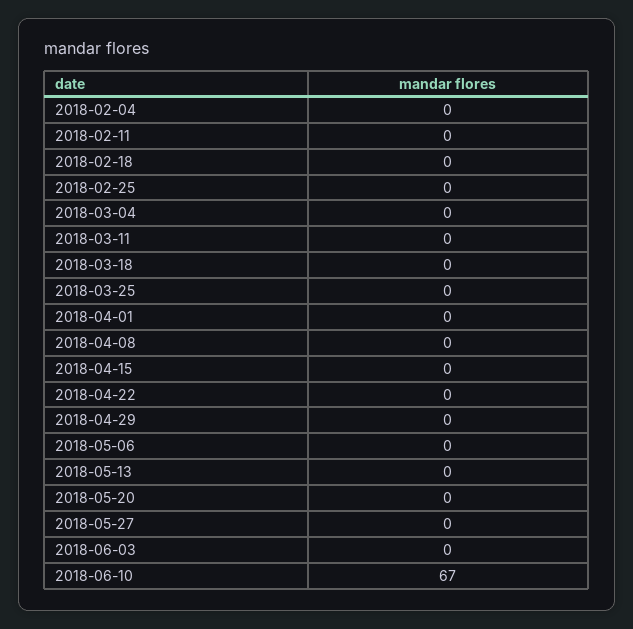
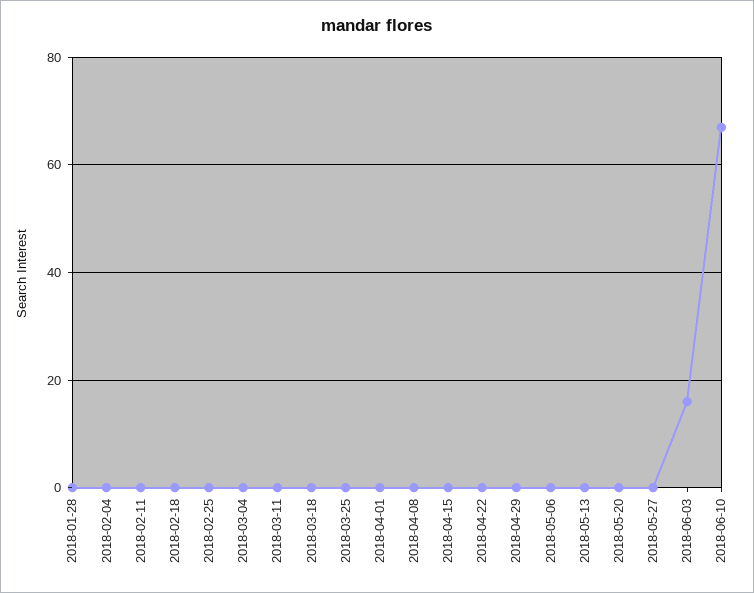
  {
    "2018-02-04": 0,
    "2018-02-11": 0,
    "2018-02-18": 0,
    "2018-02-25": 0,
    "2018-03-04": 0,
    "2018-03-11": 0,
    "2018-03-18": 0,
    "2018-03-25": 0,
    "2018-04-01": 0,
    "2018-04-08": 0,
    "2018-04-15": 0,
    "2018-04-22": 0,
    "2018-04-29": 0,
    "2018-05-06": 0,
    "2018-05-13": 0,
    "2018-05-20": 0,
    "2018-05-27": 0,
-   "2018-06-03": 0,
+   "2018-06-03": 15,
-   "2018-06-10": 67
+   "2018-06-10": 67,
+   "2018-01-28": 0
  }

